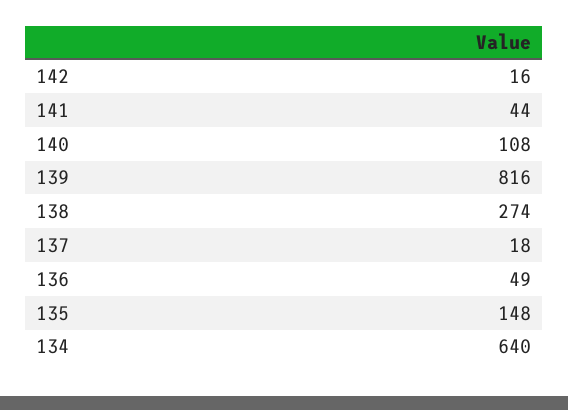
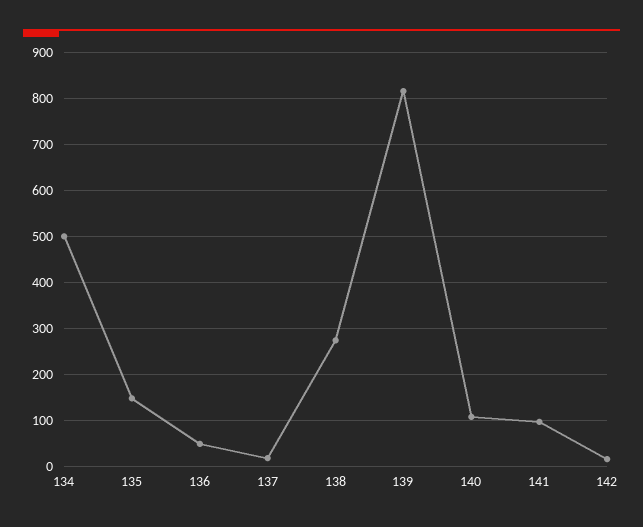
  {
    "142": 16,
-   "141": 44,
+   "141": 100,
    "140": 108,
    "139": 816,
    "138": 274,
    "137": 18,
    "136": 49,
    "135": 148,
-   "134": 640
+   "134": 500
  }

